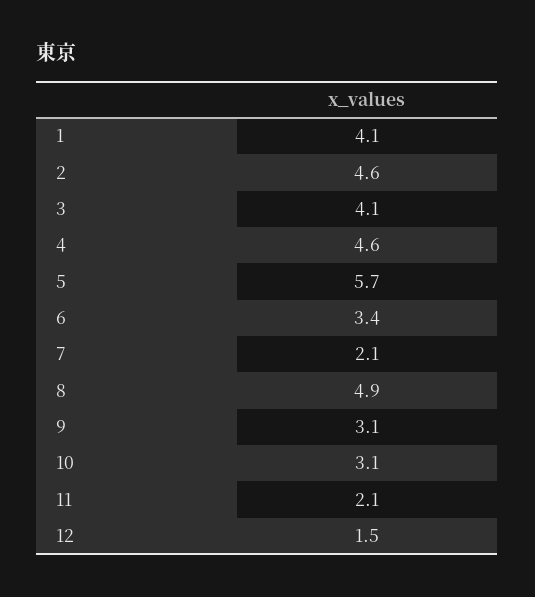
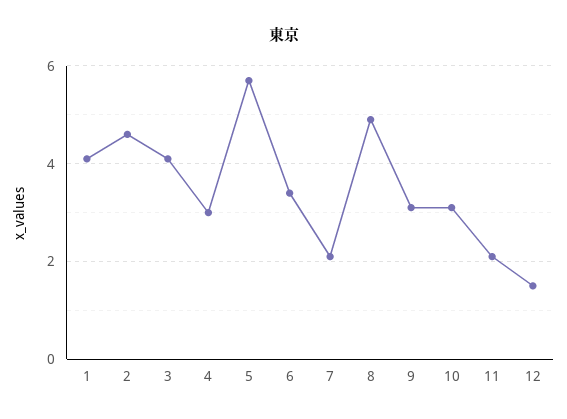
  {
    "1": 4.1,
    "2": 4.6,
    "3": 4.1,
-   "4": 4.6,
+   "4": 3,
    "5": 5.7,
    "6": 3.4,
    "7": 2.1,
    "8": 4.9,
    "9": 3.1,
    "10": 3.1,
    "11": 2.1,
    "12": 1.5
  }

